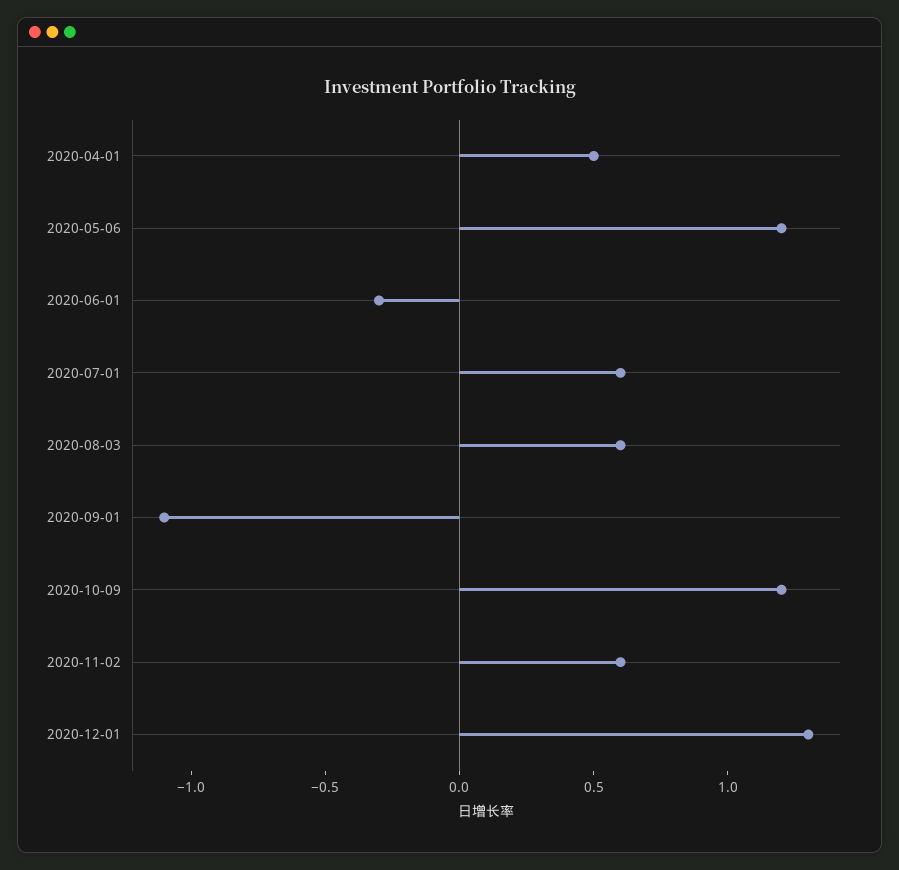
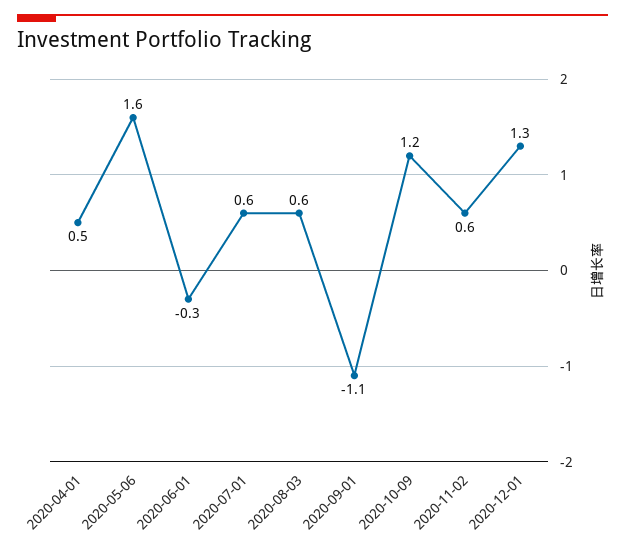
  {
    "2020-04-01": 0.5,
-   "2020-05-06": 1.2,
+   "2020-05-06": 1.6,
    "2020-06-01": -0.3,
    "2020-07-01": 0.6,
    "2020-08-03": 0.6,
    "2020-09-01": -1.1,
    "2020-10-09": 1.2,
    "2020-11-02": 0.6,
    "2020-12-01": 1.3
  }

